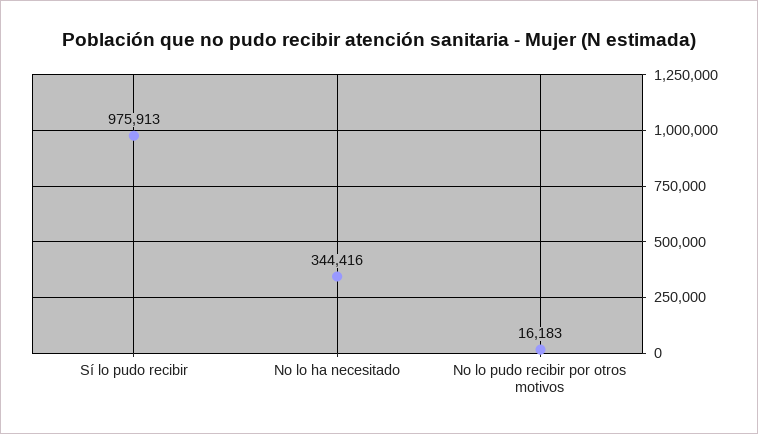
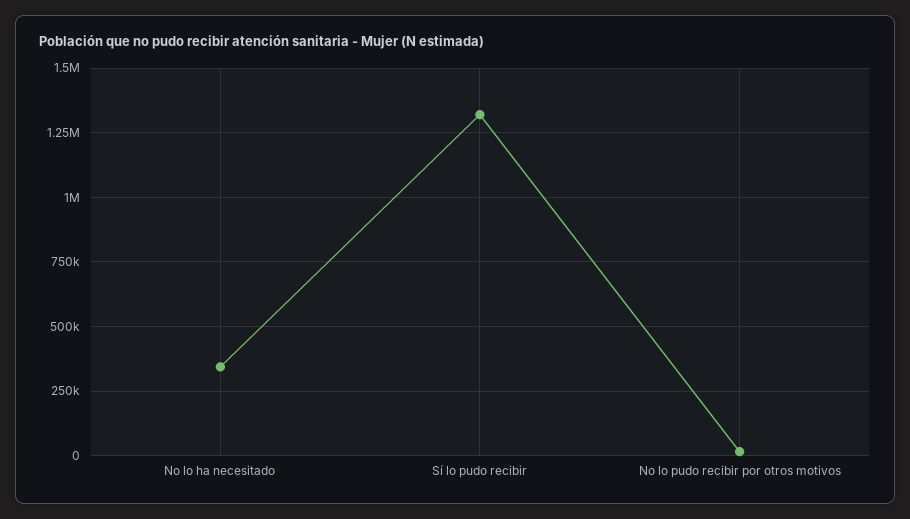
  {
-   "Sí lo pudo recibir": 975913,
+   "Sí lo pudo recibir": 1325000,
    "No lo ha necesitado": 344416,
    "No lo pudo recibir por otros motivos": 16183
  }

